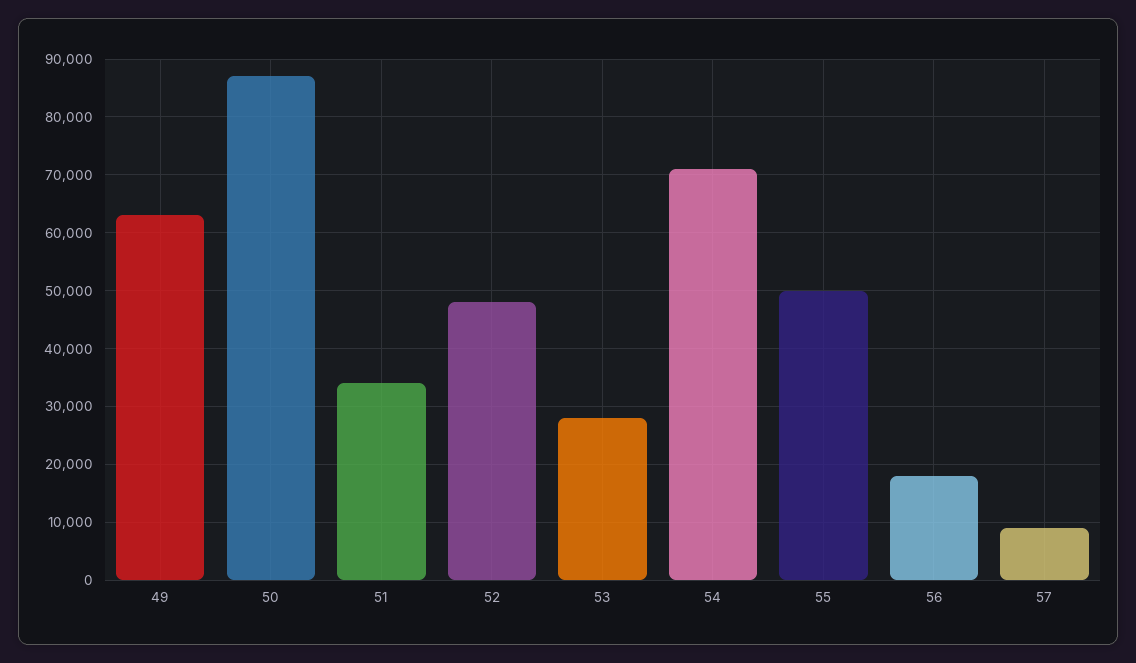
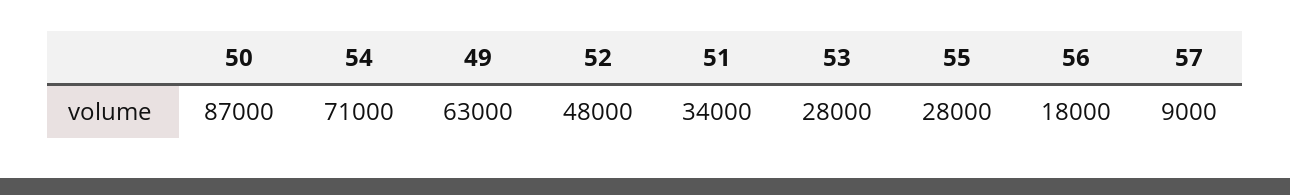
  {
    "49": 63000,
    "50": 87000,
    "51": 34000,
    "52": 48000,
    "53": 28000,
    "54": 71000,
-   "55": 50000,
+   "55": 28000,
    "56": 18000,
    "57": 9000
  }

